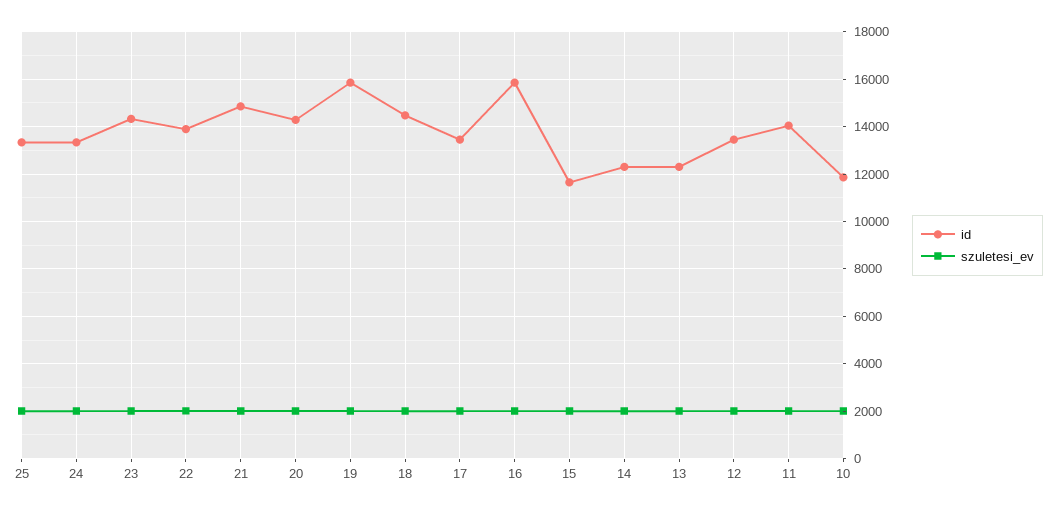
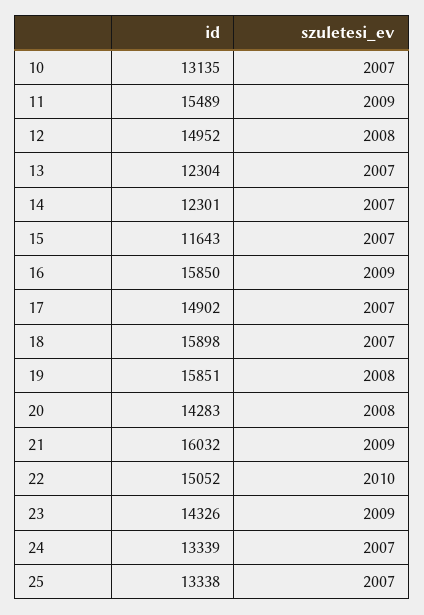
  {
    "id": {
      "25": 13338,
      "24": 13339,
      "23": 14326,
-     "22": 14000,
+     "22": 15052,
-     "21": 15000,
+     "21": 16032,
      "20": 14283,
      "19": 15851,
-     "18": 14500,
+     "18": 15898,
-     "17": 13500,
+     "17": 14902,
      "16": 15850,
      "15": 11643,
      "14": 12301,
      "13": 12304,
-     "12": 13500,
+     "12": 14952,
-     "11": 14000,
+     "11": 15489,
-     "10": 12000
+     "10": 13135
    },
    "szuletesi_ev": {
      "25": 2007,
      "24": 2007,
      "23": 2009,
      "22": 2010,
      "21": 2009,
      "20": 2008,
      "19": 2008,
      "18": 2007,
      "17": 2007,
      "16": 2009,
      "15": 2007,
      "14": 2007,
      "13": 2007,
      "12": 2008,
      "11": 2009,
      "10": 2007
    }
  }

